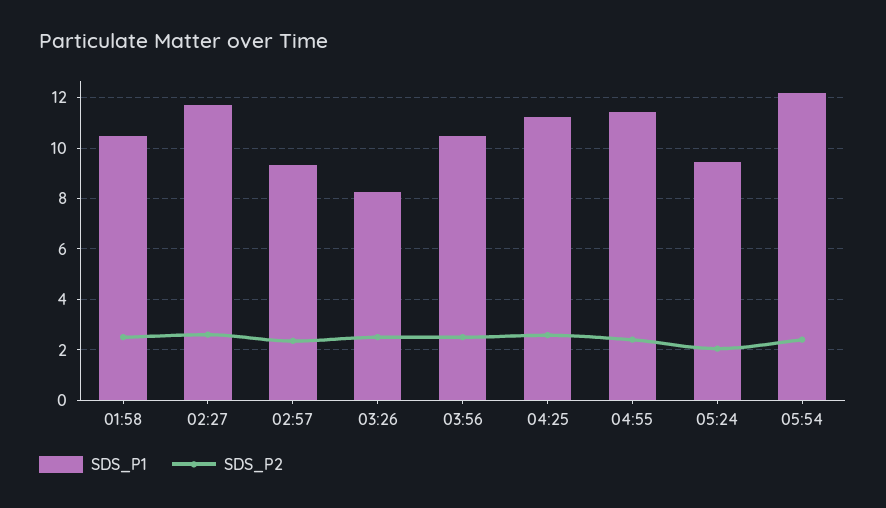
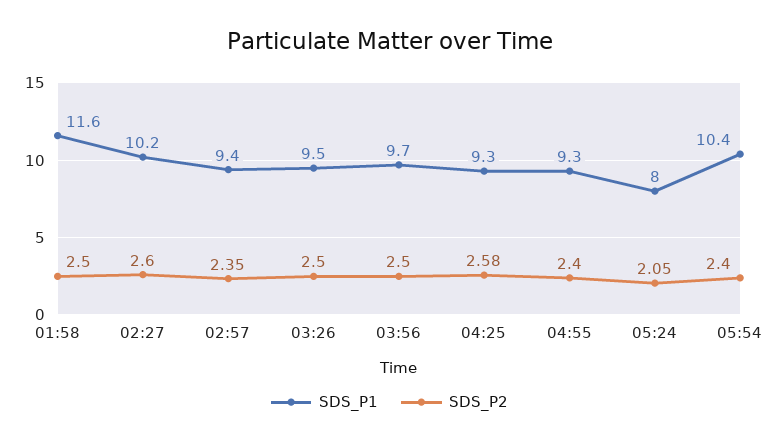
  {
    "SDS_P1": {
-     "01:58": 10.5,
+     "01:58": 11.6,
-     "02:27": 11.75,
+     "02:27": 10.2,
      "02:57": 9.4,
-     "03:26": 8.25,
+     "03:26": 9.5,
-     "03:56": 10.5,
+     "03:56": 9.7,
-     "04:25": 11.25,
+     "04:25": 9.3,
-     "04:55": 11.5,
+     "04:55": 9.3,
-     "05:24": 9.5,
+     "05:24": 8,
-     "05:54": 12.25
+     "05:54": 10.4
    },
    "SDS_P2": {
      "01:58": 2.5,
      "02:27": 2.6,
      "02:57": 2.35,
      "03:26": 2.5,
      "03:56": 2.5,
      "04:25": 2.58,
      "04:55": 2.4,
      "05:24": 2.05,
      "05:54": 2.4
    }
  }

